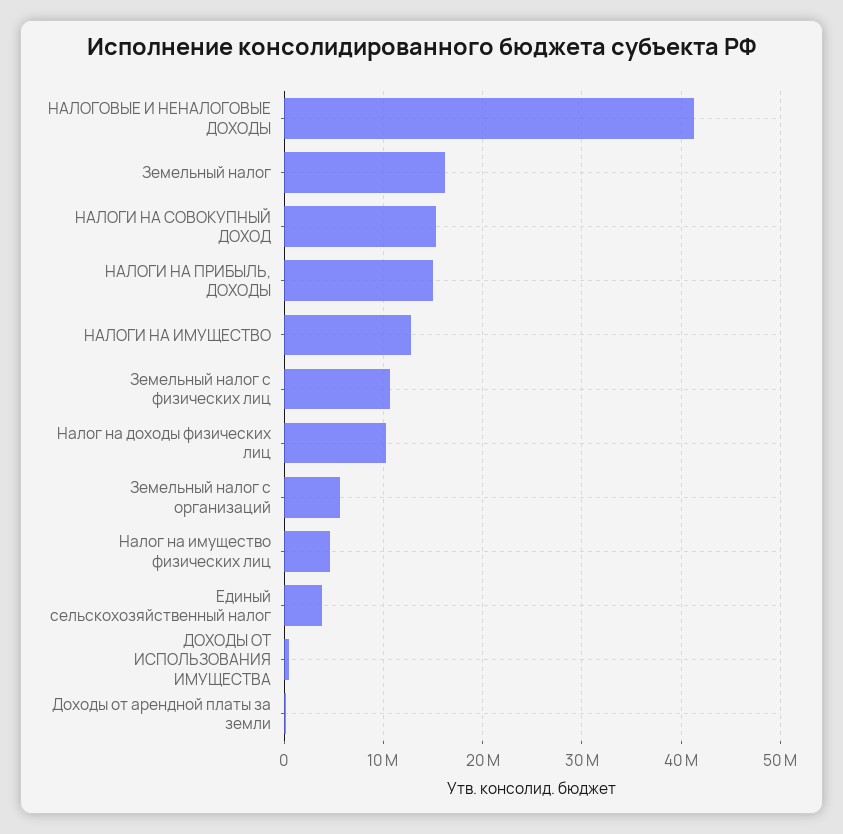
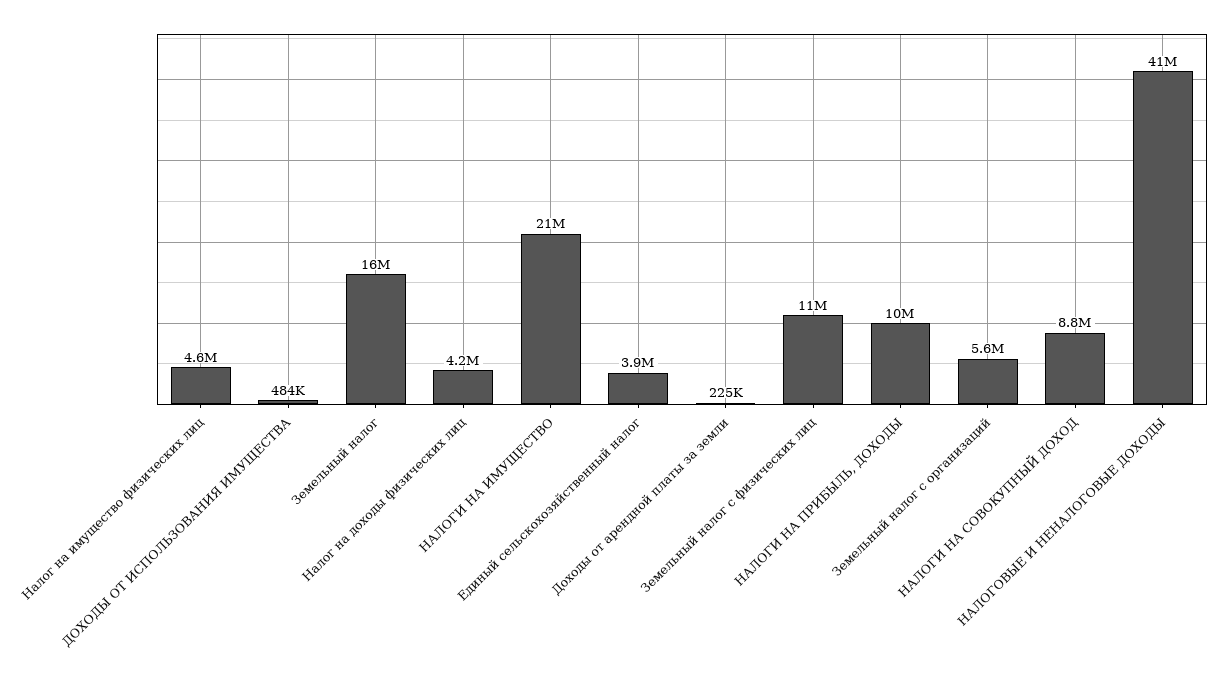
  {
    "НАЛОГОВЫЕ И НЕНАЛОГОВЫЕ ДОХОДЫ": 41000000,
    "Земельный налог": 16000000,
-   "НАЛОГИ НА СОВОКУПНЫЙ ДОХОД": 15000000,
+   "НАЛОГИ НА СОВОКУПНЫЙ ДОХОД": 8800000,
-   "НАЛОГИ НА ПРИБЫЛЬ, ДОХОДЫ": 15000000,
+   "НАЛОГИ НА ПРИБЫЛЬ, ДОХОДЫ": 10000000,
-   "НАЛОГИ НА ИМУЩЕСТВО": 13000000,
+   "НАЛОГИ НА ИМУЩЕСТВО": 21000000,
    "Земельный налог с физических лиц": 11000000,
-   "Налог на доходы физических лиц": 10000000,
+   "Налог на доходы физических лиц": 4200000,
    "Земельный налог с организаций": 5600000,
    "Налог на имущество физических лиц": 4600000,
    "Единый сельскохозяйственный налог": 3900000,
    "ДОХОДЫ ОТ ИСПОЛЬЗОВАНИЯ ИМУЩЕСТВА": 484000,
    "Доходы от арендной платы за земли": 225000
  }

